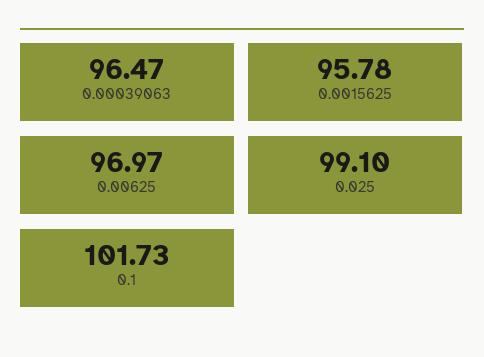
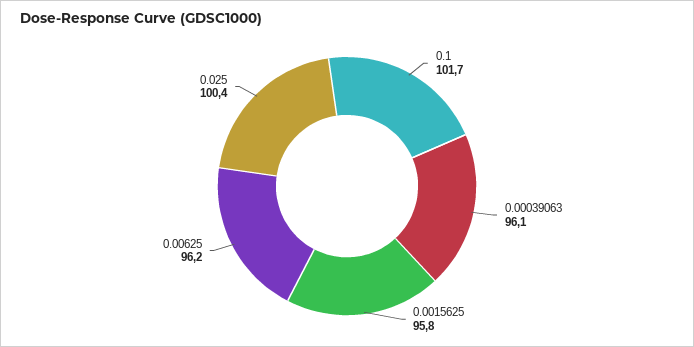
  {
-   "0.00039063": 96.47,
+   "0.00039063": 96.1,
    "0.0015625": 95.78,
-   "0.00625": 96.97,
+   "0.00625": 96.2,
-   "0.025": 99.1,
+   "0.025": 100.4,
    "0.1": 101.73
  }

